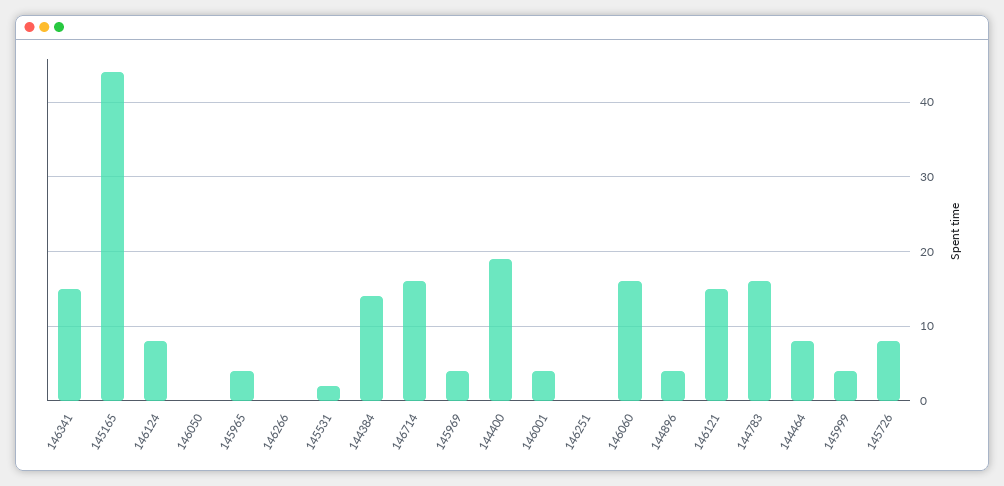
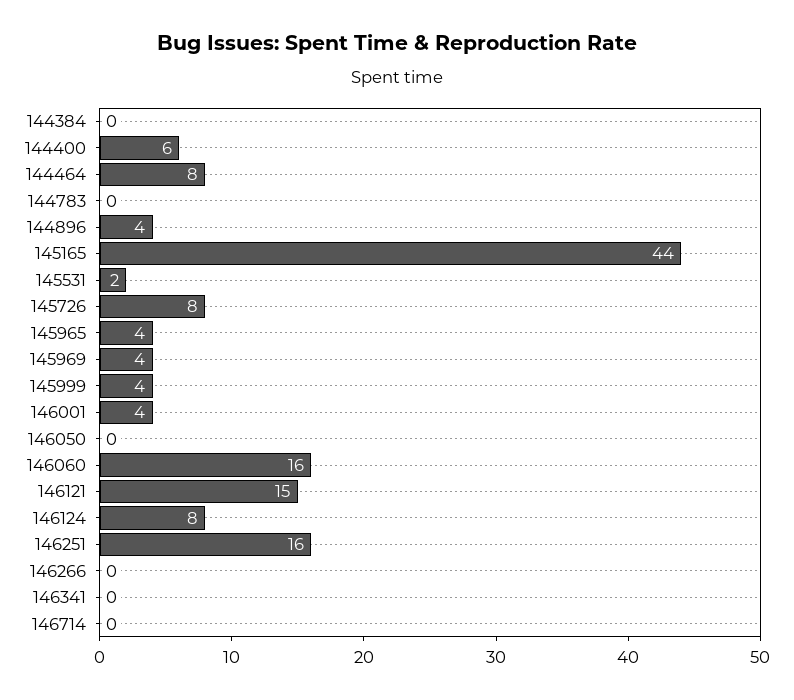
  {
-   "146341": 15,
+   "146341": 0,
    "145165": 44,
    "146124": 8,
    "146050": 0,
    "145965": 4,
    "146266": 0,
    "145531": 2,
-   "144384": 14,
+   "144384": 0,
-   "146714": 16,
+   "146714": 0,
    "145969": 4,
-   "144400": 19,
+   "144400": 6,
    "146001": 4,
-   "146251": 0,
+   "146251": 16,
    "146060": 16,
    "144896": 4,
    "146121": 15,
-   "144783": 16,
+   "144783": 0,
    "144464": 8,
    "145999": 4,
    "145726": 8
  }

